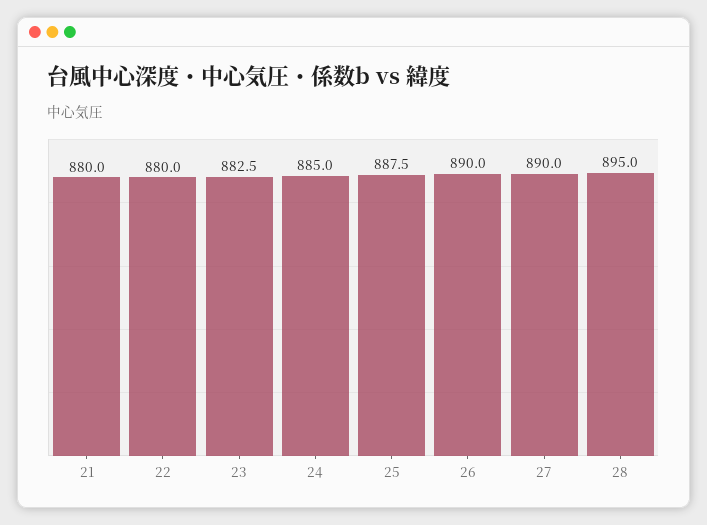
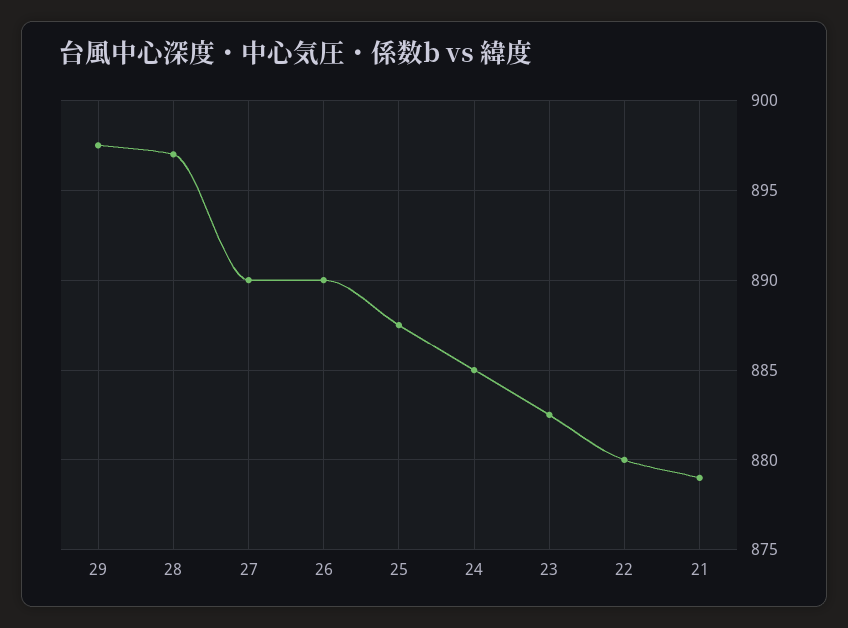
  {
-   "21": 880,
+   "21": 879,
    "22": 880,
    "23": 882.5,
    "24": 885,
    "25": 887.5,
    "26": 890,
    "27": 890,
-   "28": 895
+   "28": 897,
+   "29": 897.5
  }

